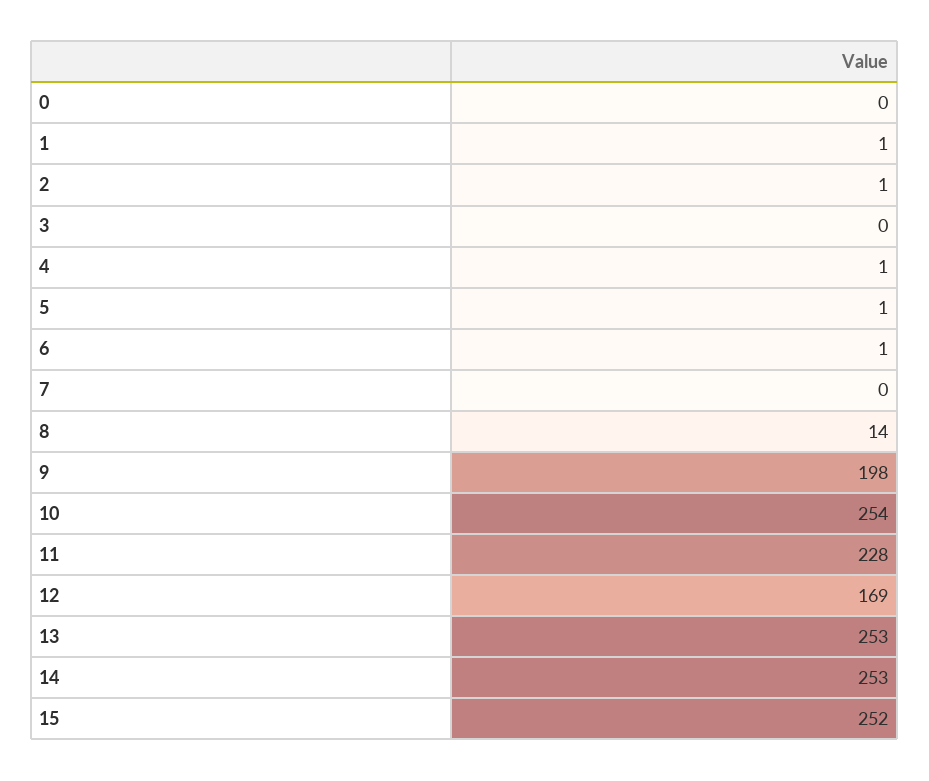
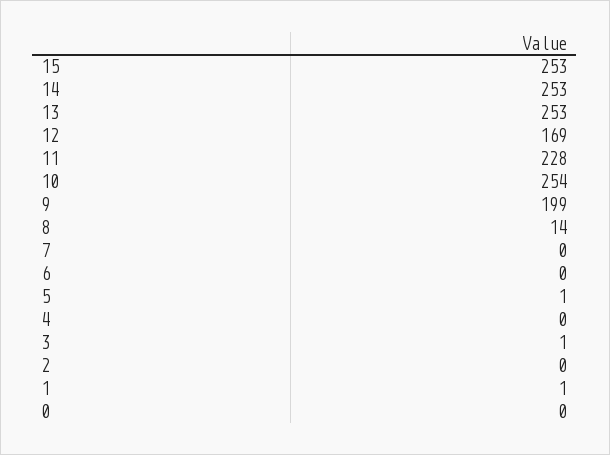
  {
    "0": 0,
    "1": 1,
-   "2": 1,
+   "2": 0,
-   "3": 0,
+   "3": 1,
-   "4": 1,
+   "4": 0,
    "5": 1,
-   "6": 1,
+   "6": 0,
    "7": 0,
    "8": 14,
-   "9": 198,
+   "9": 199,
    "10": 254,
    "11": 228,
    "12": 169,
    "13": 253,
    "14": 253,
-   "15": 252
+   "15": 253
  }

